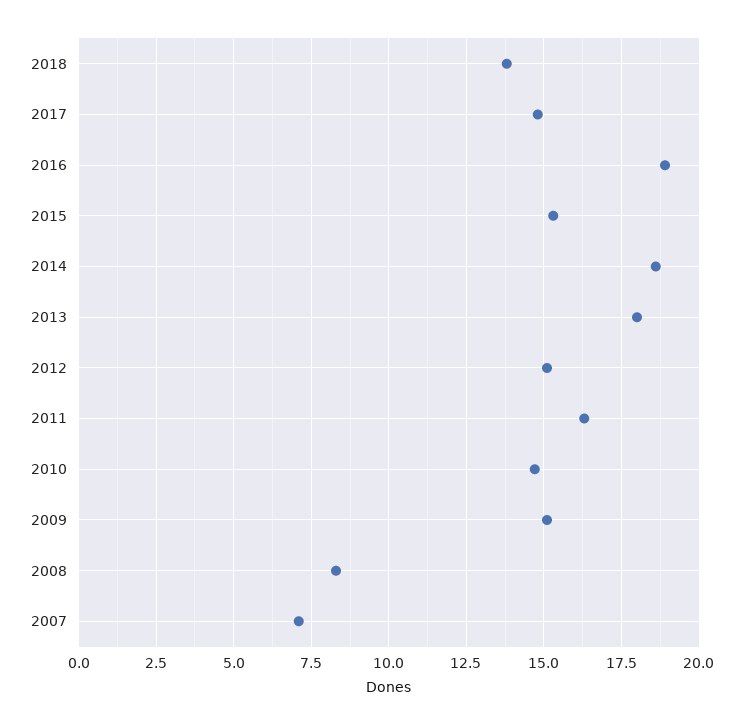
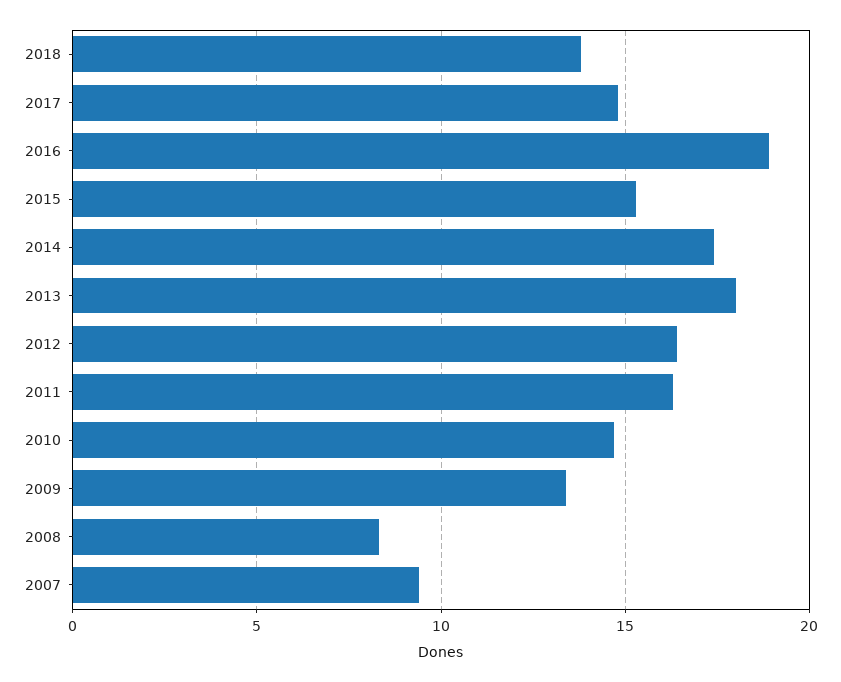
  {
    "2018": 14,
    "2017": 15,
    "2016": 19,
    "2015": 15.5,
-   "2014": 18.5,
+   "2014": 17.5,
    "2013": 18,
-   "2012": 15,
+   "2012": 16.5,
    "2011": 16.5,
    "2010": 14.5,
-   "2009": 15,
+   "2009": 13.5,
    "2008": 8.5,
-   "2007": 7
+   "2007": 9.5
  }

